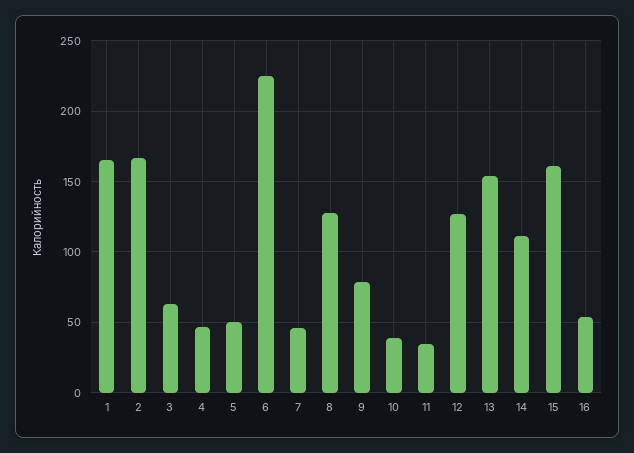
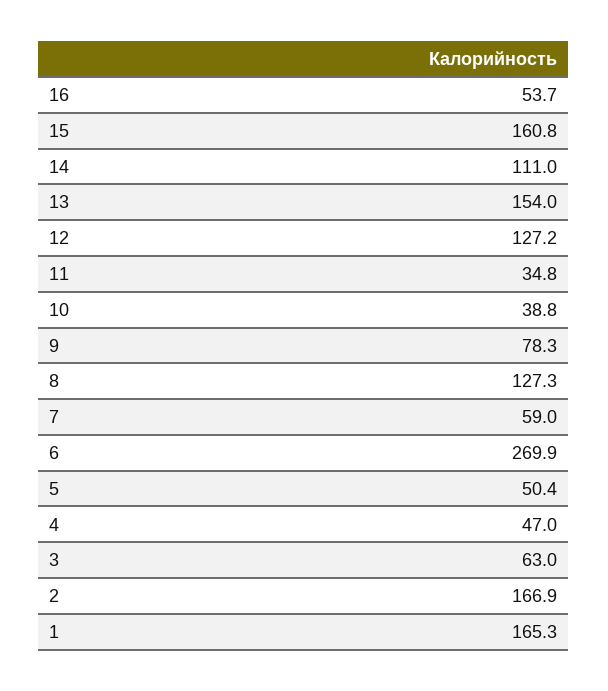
  {
    "1": 165.3,
    "2": 166.9,
    "3": 63,
    "4": 47,
    "5": 50.4,
-   "6": 225,
+   "6": 269.9,
-   "7": 45,
+   "7": 59,
    "8": 127.3,
    "9": 78.3,
    "10": 38.8,
    "11": 34.8,
    "12": 127.2,
    "13": 154,
    "14": 111,
    "15": 160.8,
    "16": 53.7
  }

